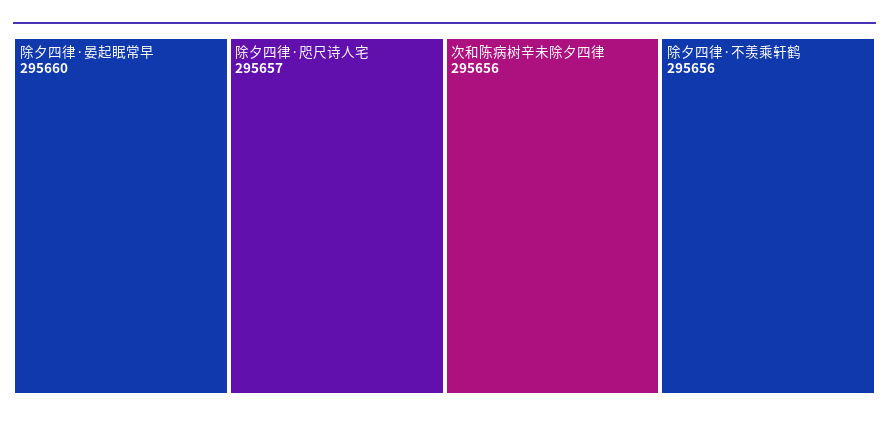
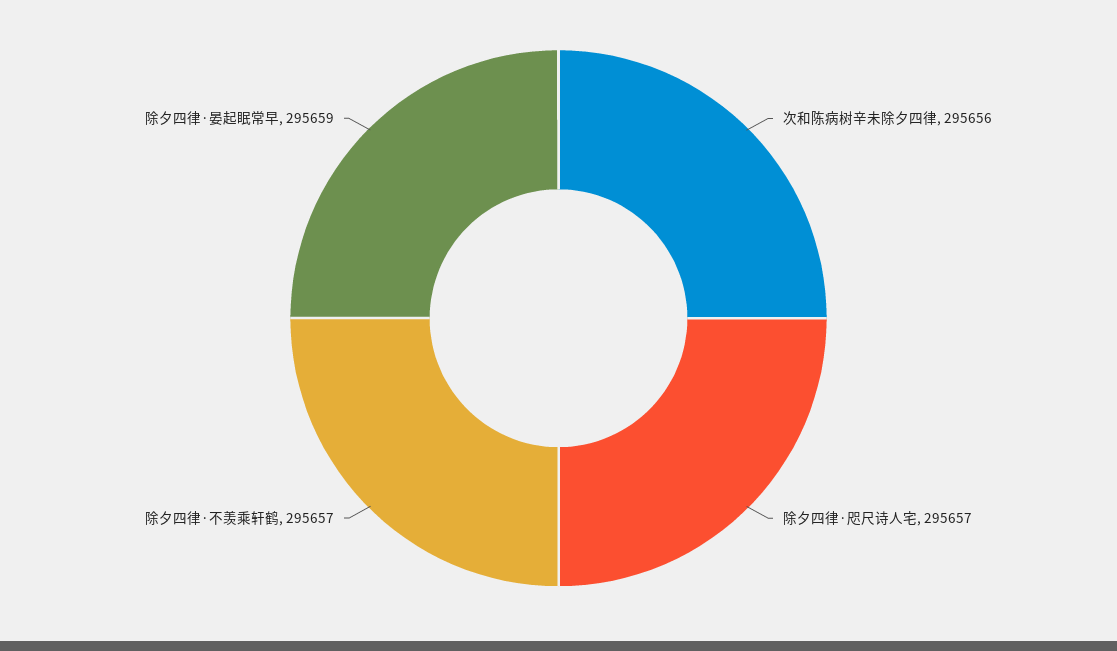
  {
-   "除夕四律·晏起眠常早": 295660,
+   "除夕四律·晏起眠常早": 295659,
    "除夕四律·咫尺诗人宅": 295657,
    "次和陈病树辛未除夕四律": 295656,
-   "除夕四律·不羡乘轩鹤": 295656
+   "除夕四律·不羡乘轩鹤": 295657
  }

